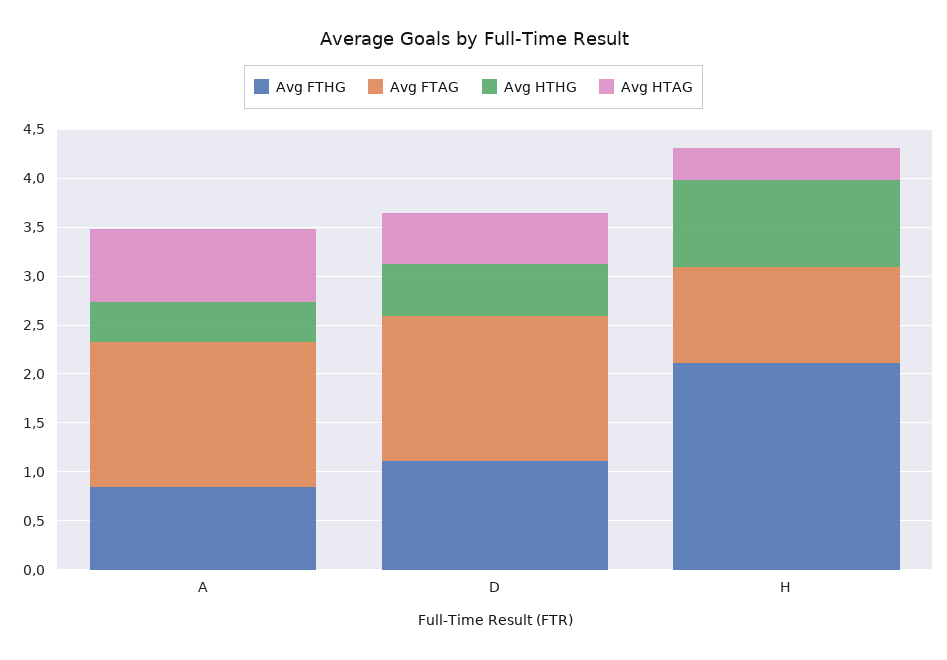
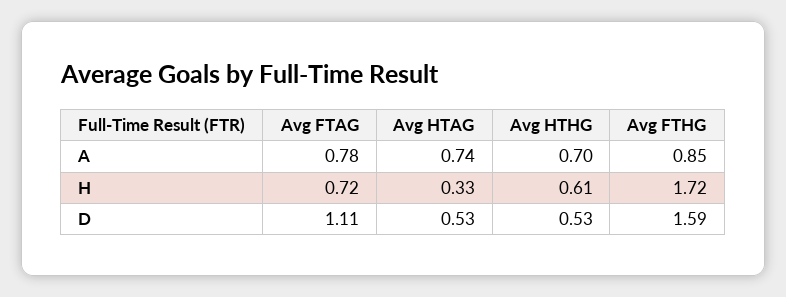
  {
    "Avg FTHG": {
      "A": 0.85,
-     "D": 1.1,
+     "D": 1.59,
-     "H": 2.1
+     "H": 1.72
    },
    "Avg FTAG": {
-     "A": 1.5,
+     "A": 0.78,
-     "D": 1.5,
+     "D": 1.11,
-     "H": 1
+     "H": 0.72
    },
    "Avg HTHG": {
-     "A": 0.4,
+     "A": 0.7,
      "D": 0.53,
-     "H": 0.9
+     "H": 0.61
    },
    "Avg HTAG": {
      "A": 0.74,
      "D": 0.53,
      "H": 0.33
    }
  }

